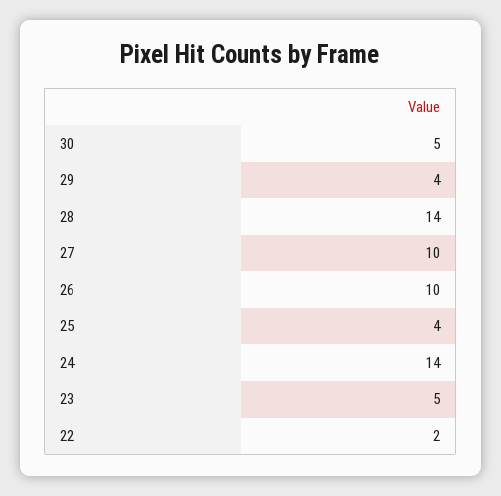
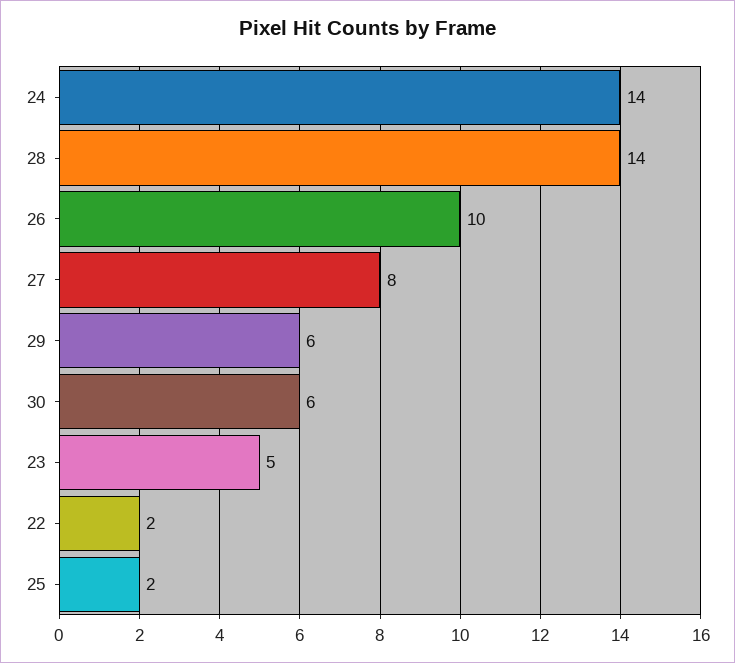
  {
-   "30": 5,
+   "30": 6,
-   "29": 4,
+   "29": 6,
    "28": 14,
-   "27": 10,
+   "27": 8,
    "26": 10,
-   "25": 4,
+   "25": 2,
    "24": 14,
    "23": 5,
    "22": 2
  }

